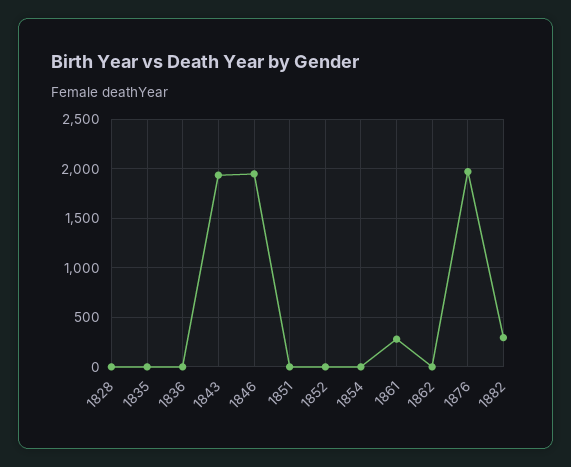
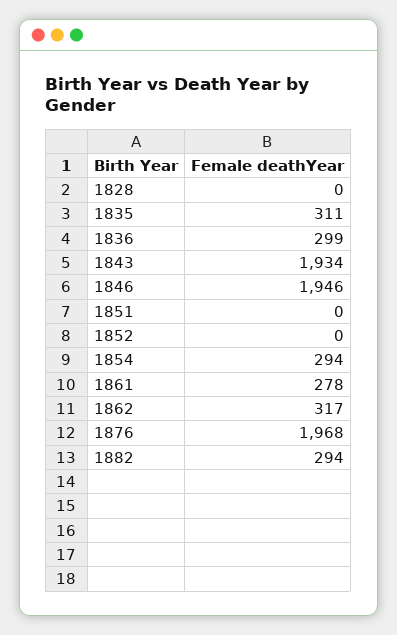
  {
    "1828": 0,
-   "1835": 0,
+   "1835": 311,
-   "1836": 0,
+   "1836": 299,
    "1843": 1934,
    "1846": 1946,
    "1851": 0,
    "1852": 0,
-   "1854": 0,
+   "1854": 294,
    "1861": 278,
-   "1862": 0,
+   "1862": 317,
    "1876": 1968,
    "1882": 294
  }

